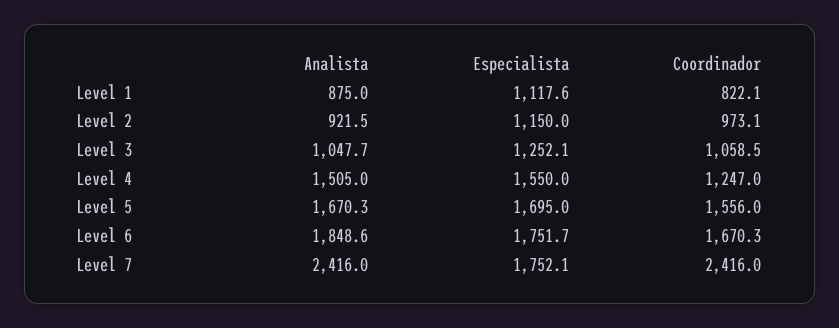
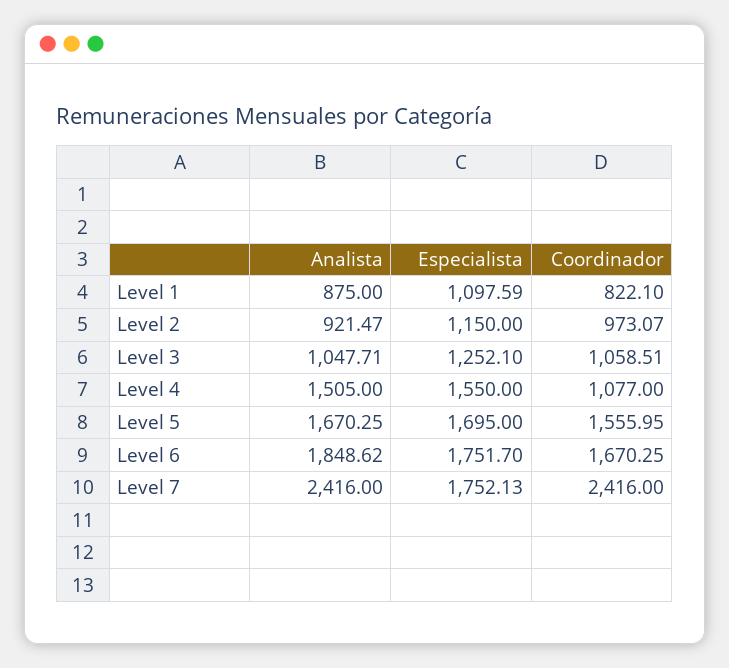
  {
    "Analista": {
      "Level 1": 875,
      "Level 2": 921.47,
      "Level 3": 1047.71,
      "Level 4": 1505,
      "Level 5": 1670.25,
      "Level 6": 1848.62,
      "Level 7": 2416
    },
    "Especialista": {
-     "Level 1": 1117.6,
+     "Level 1": 1097.59,
      "Level 2": 1150,
      "Level 3": 1252.1,
      "Level 4": 1550,
      "Level 5": 1695,
      "Level 6": 1751.7,
      "Level 7": 1752.13
    },
    "Coordinador": {
      "Level 1": 822.1,
      "Level 2": 973.07,
      "Level 3": 1058.51,
-     "Level 4": 1247,
+     "Level 4": 1077,
      "Level 5": 1555.95,
      "Level 6": 1670.25,
      "Level 7": 2416
    }
  }

